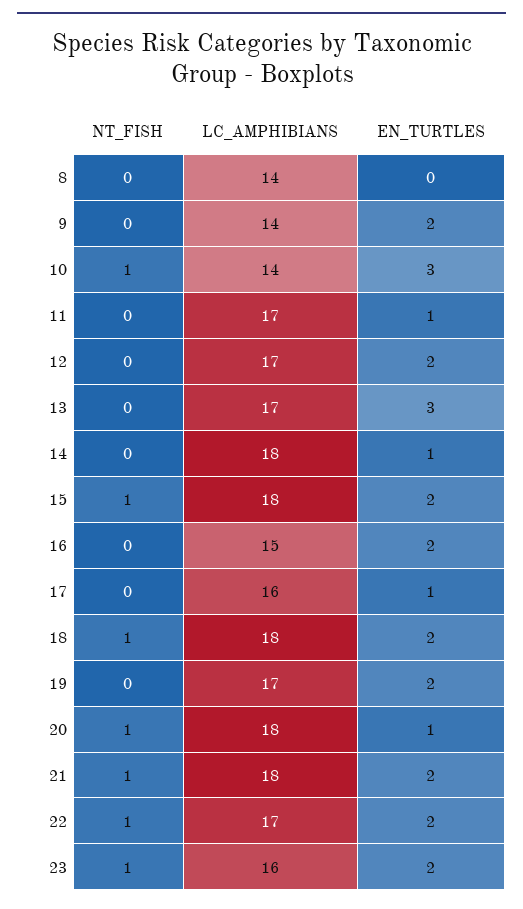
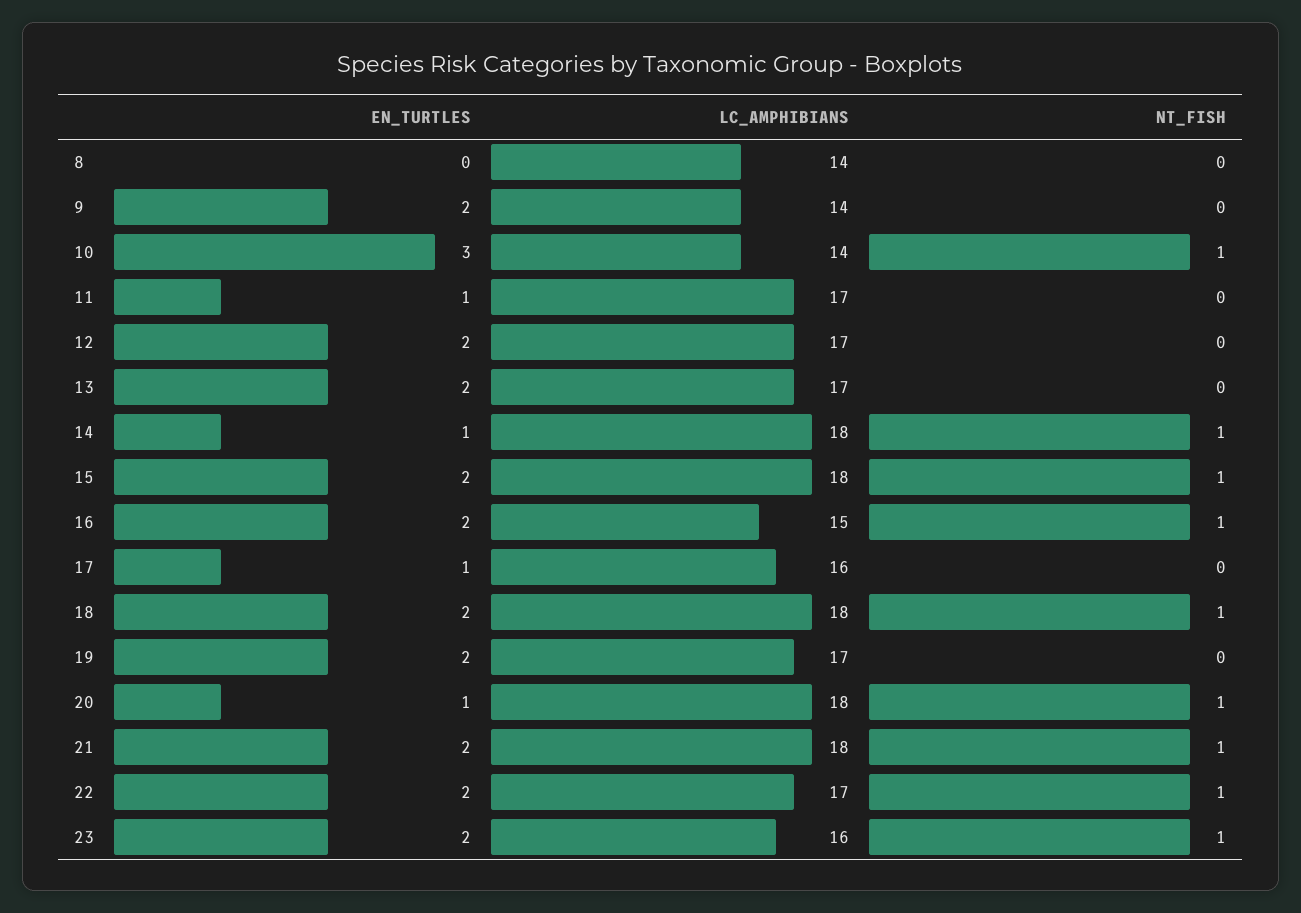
  {
    "NT_FISH": {
      "8": 0,
      "9": 0,
      "10": 1,
      "11": 0,
      "12": 0,
      "13": 0,
-     "14": 0,
+     "14": 1,
      "15": 1,
-     "16": 0,
+     "16": 1,
      "17": 0,
      "18": 1,
      "19": 0,
      "20": 1,
      "21": 1,
      "22": 1,
      "23": 1
    },
    "LC_AMPHIBIANS": {
      "8": 14,
      "9": 14,
      "10": 14,
      "11": 17,
      "12": 17,
      "13": 17,
      "14": 18,
      "15": 18,
      "16": 15,
      "17": 16,
      "18": 18,
      "19": 17,
      "20": 18,
      "21": 18,
      "22": 17,
      "23": 16
    },
    "EN_TURTLES": {
      "8": 0,
      "9": 2,
      "10": 3,
      "11": 1,
      "12": 2,
-     "13": 3,
+     "13": 2,
      "14": 1,
      "15": 2,
      "16": 2,
      "17": 1,
      "18": 2,
      "19": 2,
      "20": 1,
      "21": 2,
      "22": 2,
      "23": 2
    }
  }

